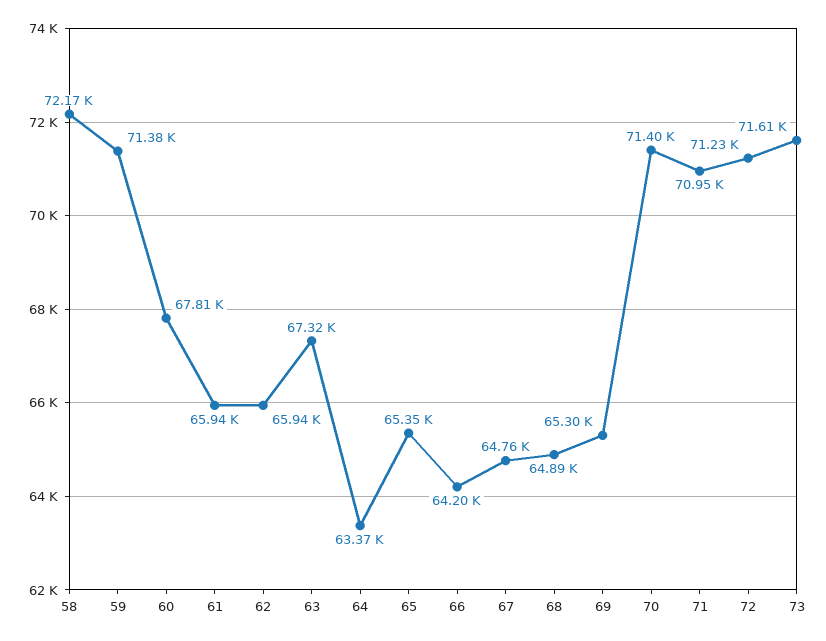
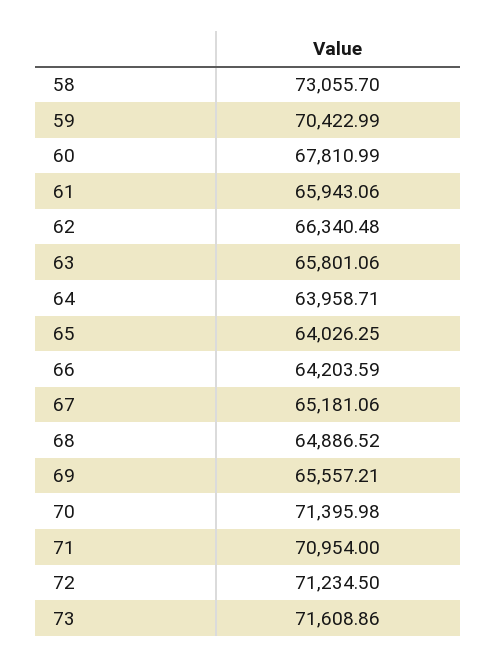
  {
-   "58": 72170,
+   "58": 73055.7,
-   "59": 71380,
+   "59": 70422.99,
    "60": 67810.99,
    "61": 65943.06,
-   "62": 65940,
+   "62": 66340.48,
-   "63": 67320,
+   "63": 65801.06,
-   "64": 63370,
+   "64": 63958.71,
-   "65": 65350,
+   "65": 64026.25,
    "66": 64203.59,
-   "67": 64760,
+   "67": 65181.06,
    "68": 64886.52,
-   "69": 65300,
+   "69": 65557.21,
    "70": 71395.98,
    "71": 70954,
    "72": 71234.5,
    "73": 71608.86
  }

